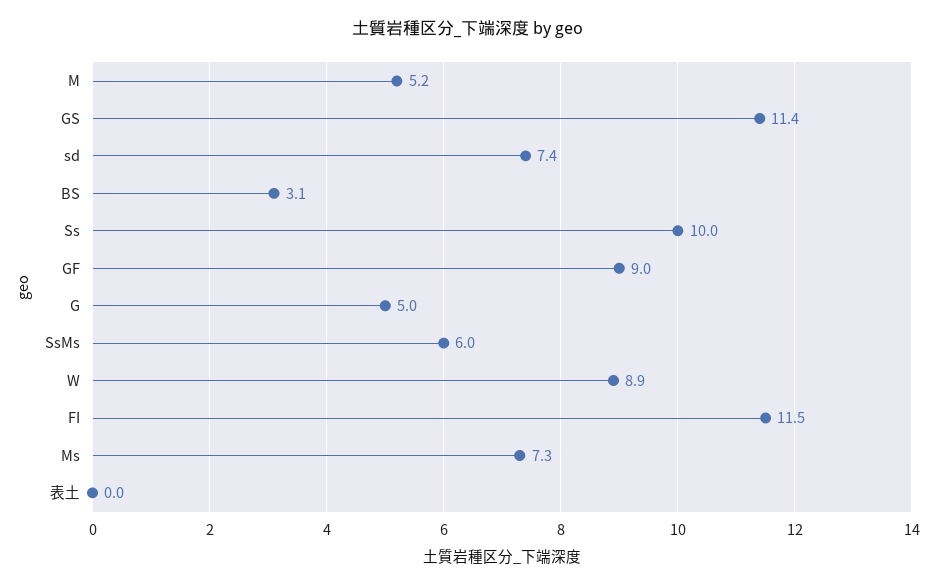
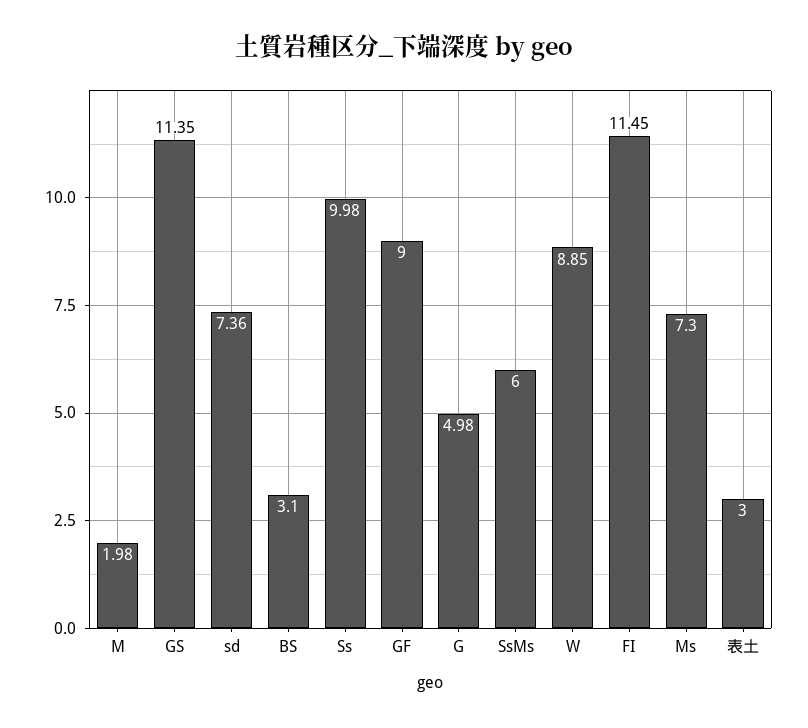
  {
-   "M": 5.2,
+   "M": 1.98,
    "GS": 11.35,
    "sd": 7.36,
    "BS": 3.1,
    "Ss": 9.98,
    "GF": 9,
    "G": 4.98,
    "SsMs": 6,
    "W": 8.85,
    "FI": 11.45,
    "Ms": 7.3,
-   "表土": 0
+   "表土": 3
  }

